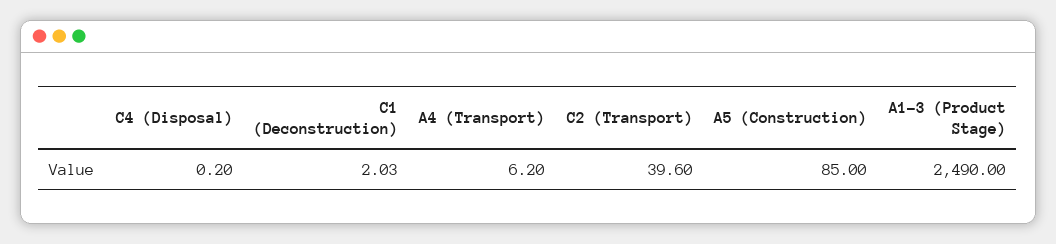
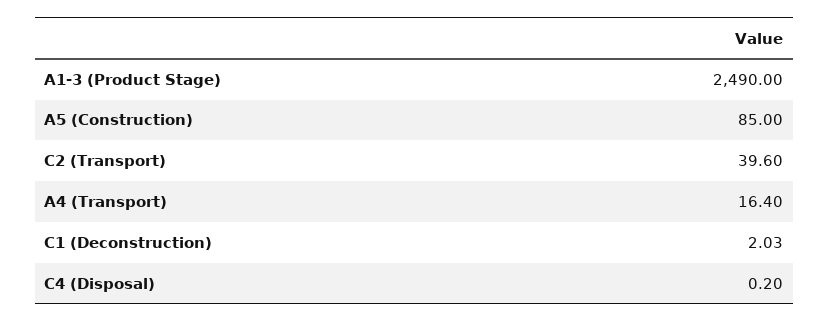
  {
    "C4 (Disposal)": 0.2,
    "C1 (Deconstruction)": 2.03,
-   "A4 (Transport)": 6.2,
+   "A4 (Transport)": 16.4,
    "C2 (Transport)": 39.6,
    "A5 (Construction)": 85,
    "A1-3 (Product Stage)": 2490
  }

